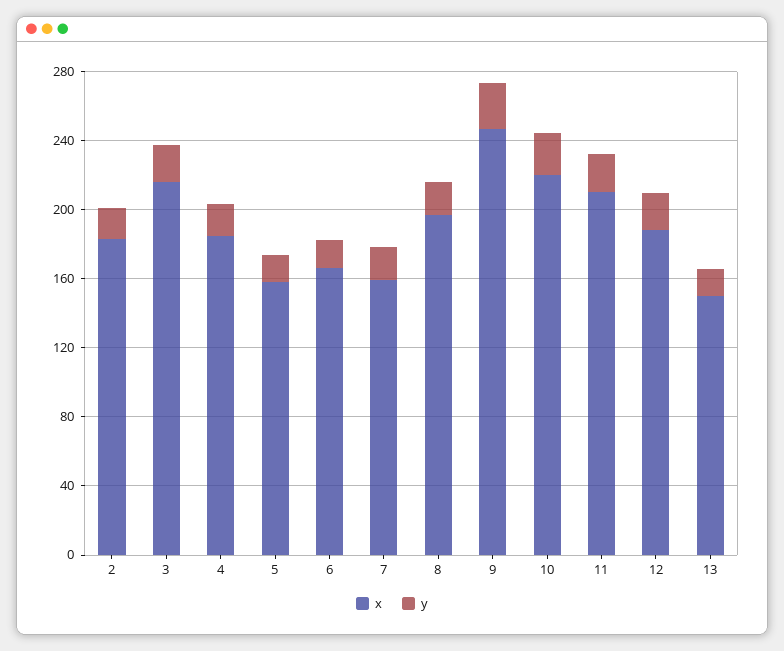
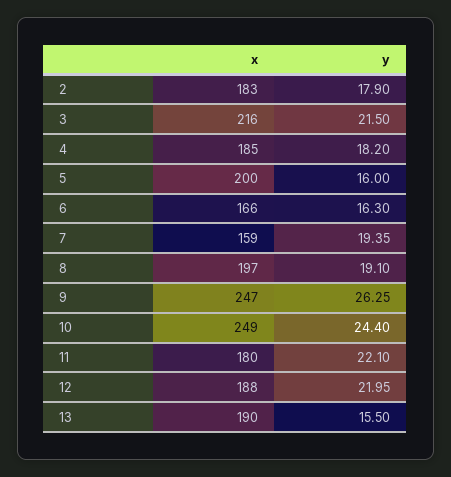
  {
    "x": {
      "2": 183,
      "3": 216,
      "4": 185,
-     "5": 160,
+     "5": 200,
      "6": 166,
      "7": 159,
      "8": 197,
      "9": 247,
-     "10": 220,
+     "10": 249,
-     "11": 210,
+     "11": 180,
      "12": 188,
-     "13": 150
+     "13": 190
    },
    "y": {
      "2": 17.9,
      "3": 21.5,
      "4": 18.2,
      "5": 16,
      "6": 16.3,
      "7": 19.35,
      "8": 19.1,
      "9": 26.25,
      "10": 24.4,
      "11": 22.1,
      "12": 21.95,
      "13": 15.5
    }
  }

